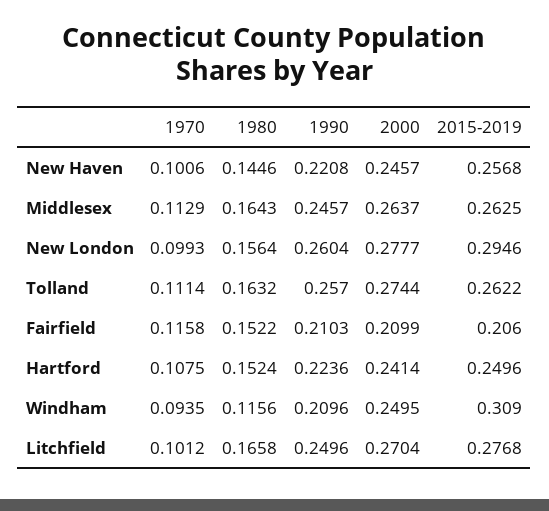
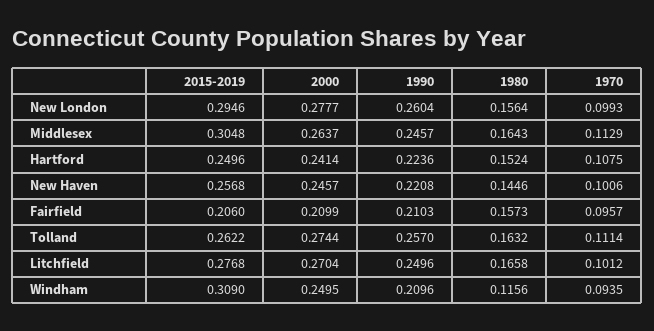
  {
    "1970": {
      "New Haven": 0.1006,
      "Middlesex": 0.1129,
      "New London": 0.0993,
      "Tolland": 0.1114,
-     "Fairfield": 0.1158,
+     "Fairfield": 0.0957,
      "Hartford": 0.1075,
      "Windham": 0.0935,
      "Litchfield": 0.1012
    },
    "1980": {
      "New Haven": 0.1446,
      "Middlesex": 0.1643,
      "New London": 0.1564,
      "Tolland": 0.1632,
-     "Fairfield": 0.1522,
+     "Fairfield": 0.1573,
      "Hartford": 0.1524,
      "Windham": 0.1156,
      "Litchfield": 0.1658
    },
    "1990": {
      "New Haven": 0.2208,
      "Middlesex": 0.2457,
      "New London": 0.2604,
      "Tolland": 0.257,
      "Fairfield": 0.2103,
      "Hartford": 0.2236,
      "Windham": 0.2096,
      "Litchfield": 0.2496
    },
    "2000": {
      "New Haven": 0.2457,
      "Middlesex": 0.2637,
      "New London": 0.2777,
      "Tolland": 0.2744,
      "Fairfield": 0.2099,
      "Hartford": 0.2414,
      "Windham": 0.2495,
      "Litchfield": 0.2704
    },
    "2015-2019": {
      "New Haven": 0.2568,
-     "Middlesex": 0.2625,
+     "Middlesex": 0.3048,
      "New London": 0.2946,
      "Tolland": 0.2622,
      "Fairfield": 0.206,
      "Hartford": 0.2496,
      "Windham": 0.309,
      "Litchfield": 0.2768
    }
  }

